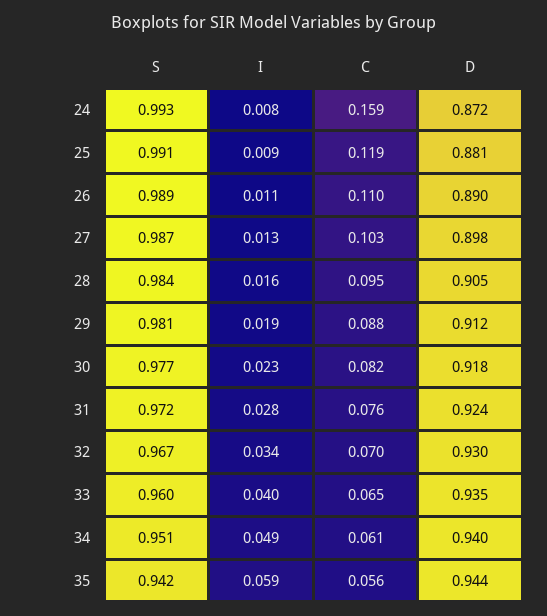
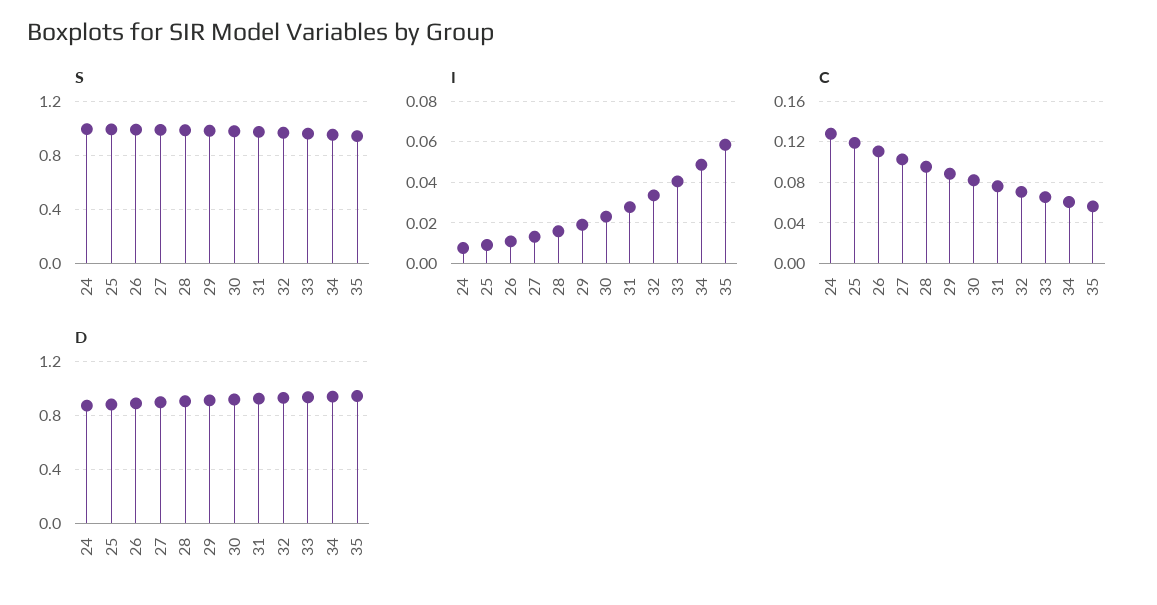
  {
    "S": {
      "24": 0.993,
      "25": 0.991,
      "26": 0.989,
      "27": 0.987,
      "28": 0.984,
      "29": 0.981,
      "30": 0.977,
      "31": 0.972,
      "32": 0.967,
      "33": 0.96,
      "34": 0.951,
      "35": 0.942
    },
    "I": {
      "24": 0.008,
      "25": 0.009,
      "26": 0.011,
      "27": 0.013,
      "28": 0.016,
      "29": 0.019,
      "30": 0.023,
      "31": 0.028,
      "32": 0.034,
      "33": 0.04,
      "34": 0.049,
      "35": 0.059
    },
    "C": {
-     "24": 0.159,
+     "24": 0.13,
      "25": 0.119,
      "26": 0.11,
      "27": 0.103,
      "28": 0.095,
      "29": 0.088,
      "30": 0.082,
      "31": 0.076,
      "32": 0.07,
      "33": 0.065,
      "34": 0.061,
      "35": 0.056
    },
    "D": {
      "24": 0.872,
      "25": 0.881,
      "26": 0.89,
      "27": 0.898,
      "28": 0.905,
      "29": 0.912,
      "30": 0.918,
      "31": 0.924,
      "32": 0.93,
      "33": 0.935,
      "34": 0.94,
      "35": 0.944
    }
  }

